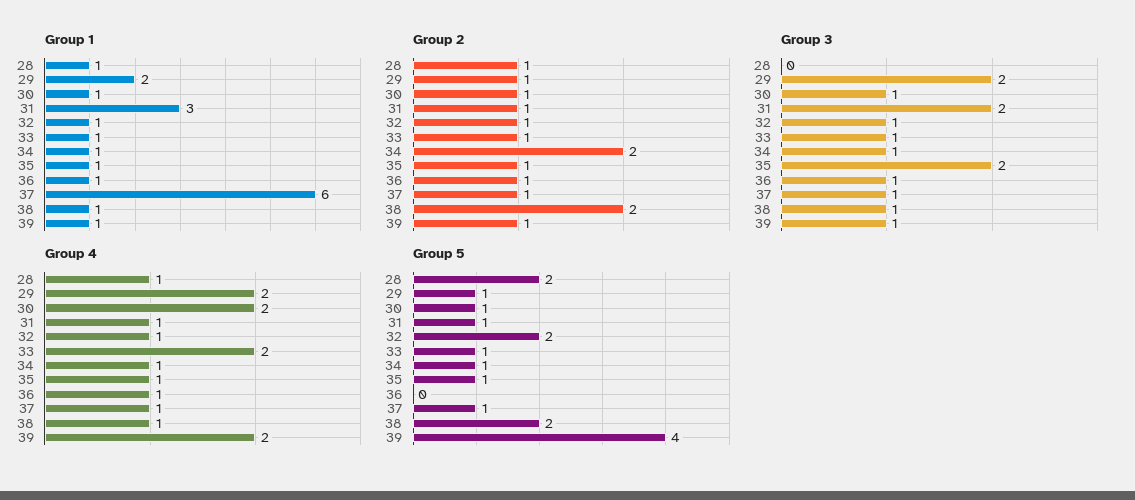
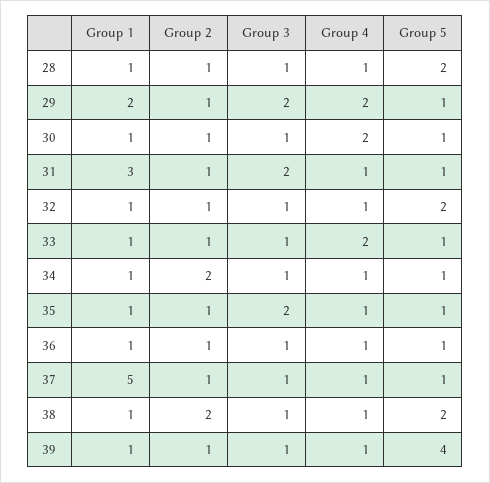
  {
    "Group 1": {
      "28": 1,
      "29": 2,
      "30": 1,
      "31": 3,
      "32": 1,
      "33": 1,
      "34": 1,
      "35": 1,
      "36": 1,
-     "37": 6,
+     "37": 5,
      "38": 1,
      "39": 1
    },
    "Group 2": {
      "28": 1,
      "29": 1,
      "30": 1,
      "31": 1,
      "32": 1,
      "33": 1,
      "34": 2,
      "35": 1,
      "36": 1,
      "37": 1,
      "38": 2,
      "39": 1
    },
    "Group 3": {
-     "28": 0,
+     "28": 1,
      "29": 2,
      "30": 1,
      "31": 2,
      "32": 1,
      "33": 1,
      "34": 1,
      "35": 2,
      "36": 1,
      "37": 1,
      "38": 1,
      "39": 1
    },
    "Group 4": {
      "28": 1,
      "29": 2,
      "30": 2,
      "31": 1,
      "32": 1,
      "33": 2,
      "34": 1,
      "35": 1,
      "36": 1,
      "37": 1,
      "38": 1,
-     "39": 2
+     "39": 1
    },
    "Group 5": {
      "28": 2,
      "29": 1,
      "30": 1,
      "31": 1,
      "32": 2,
      "33": 1,
      "34": 1,
      "35": 1,
-     "36": 0,
+     "36": 1,
      "37": 1,
      "38": 2,
      "39": 4
    }
  }

